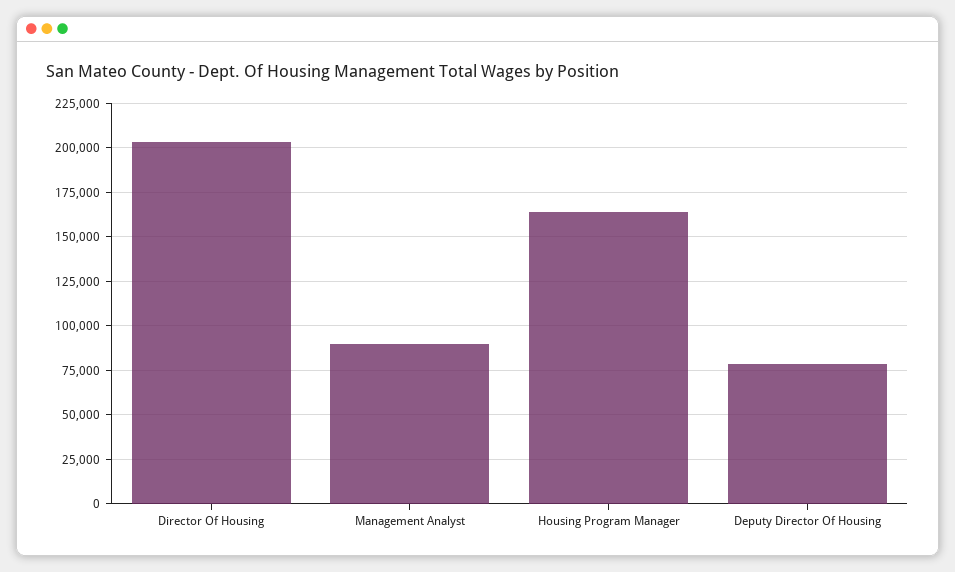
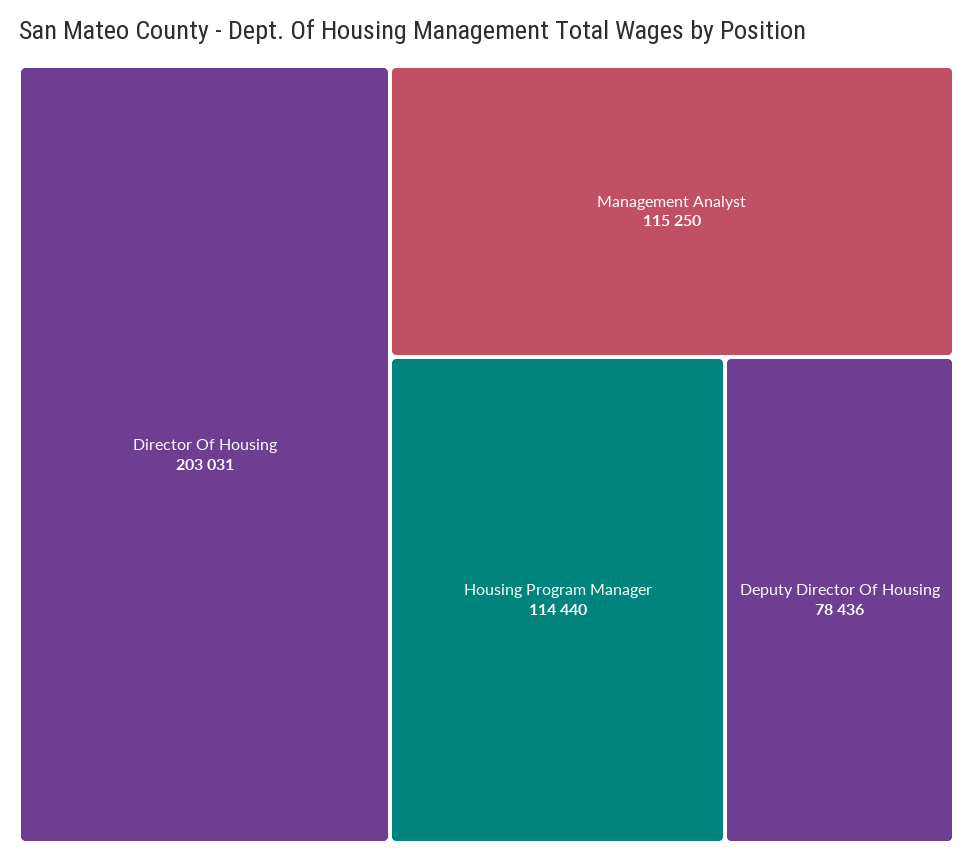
  {
    "Director Of Housing": 203031,
-   "Management Analyst": 90000,
+   "Management Analyst": 115250,
-   "Housing Program Manager": 165000,
+   "Housing Program Manager": 114440,
    "Deputy Director Of Housing": 78436
  }

